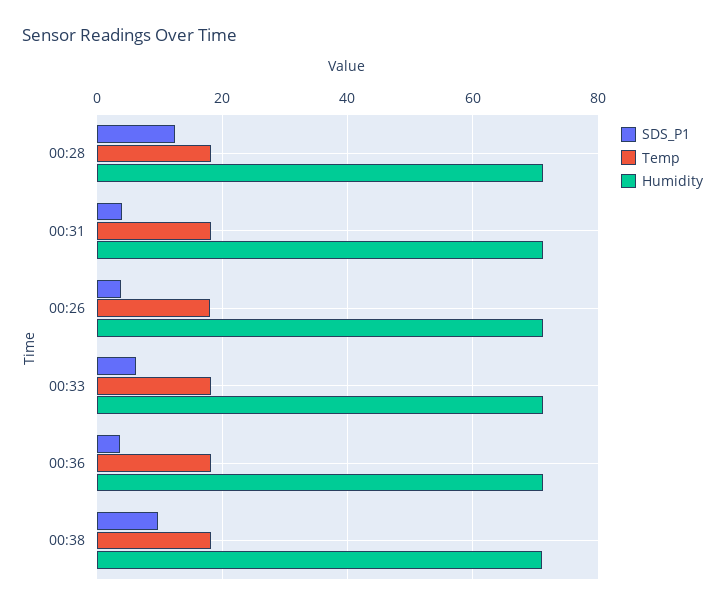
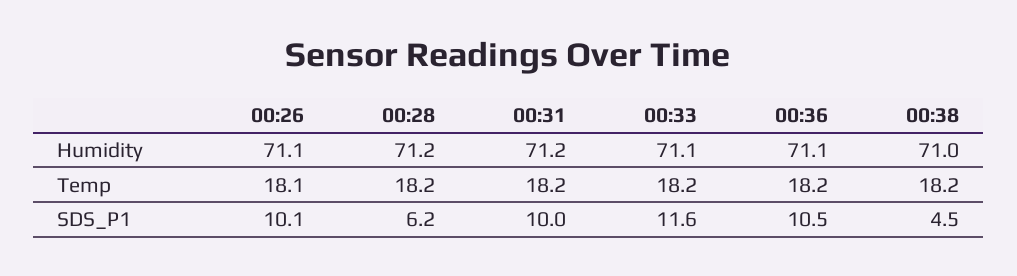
  {
    "SDS_P1": {
-     "00:28": 12,
+     "00:28": 6.2,
-     "00:31": 4,
+     "00:31": 10,
-     "00:26": 4,
+     "00:26": 10.1,
-     "00:33": 6,
+     "00:33": 11.6,
-     "00:36": 4,
+     "00:36": 10.5,
-     "00:38": 10
+     "00:38": 4.5
    },
    "Temp": {
      "00:28": 18.2,
      "00:31": 18.2,
      "00:26": 18.1,
      "00:33": 18.2,
      "00:36": 18.2,
      "00:38": 18.2
    },
    "Humidity": {
      "00:28": 71.2,
      "00:31": 71.2,
      "00:26": 71.1,
      "00:33": 71.1,
      "00:36": 71.1,
      "00:38": 71
    }
  }

